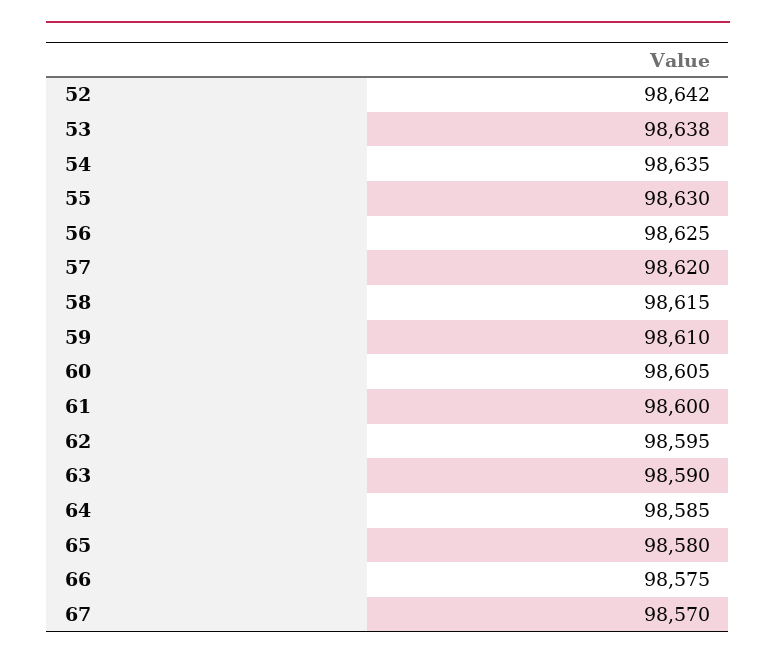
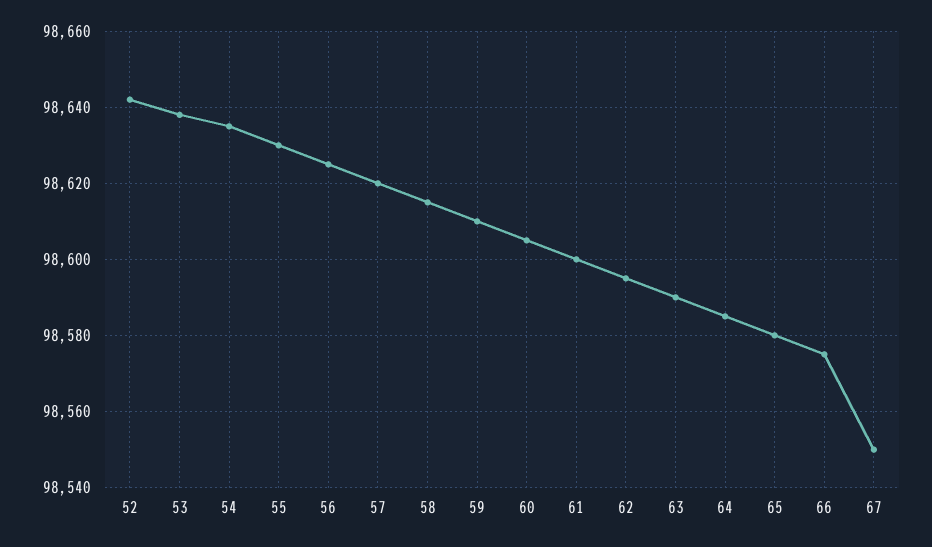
  {
    "52": 98642,
    "53": 98638,
    "54": 98635,
    "55": 98630,
    "56": 98625,
    "57": 98620,
    "58": 98615,
    "59": 98610,
    "60": 98605,
    "61": 98600,
    "62": 98595,
    "63": 98590,
    "64": 98585,
    "65": 98580,
    "66": 98575,
-   "67": 98570
+   "67": 98550
  }

